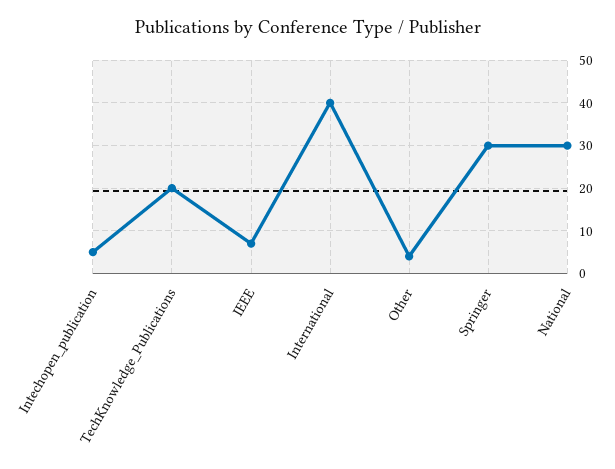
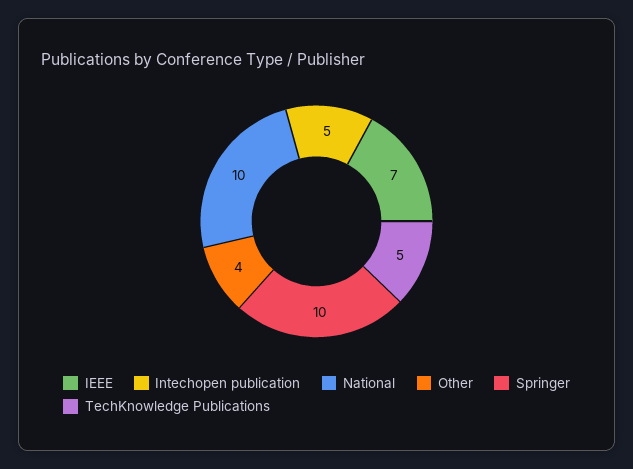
  {
    "Intechopen_publication": 5,
-   "TechKnowledge_Publications": 20,
+   "TechKnowledge_Publications": 5,
    "IEEE": 7,
-   "International": 40,
    "Other": 4,
-   "Springer": 30,
+   "Springer": 10,
-   "National": 30
+   "National": 10
  }

